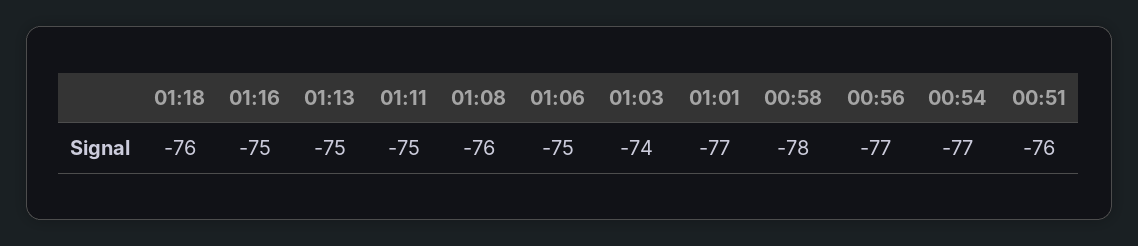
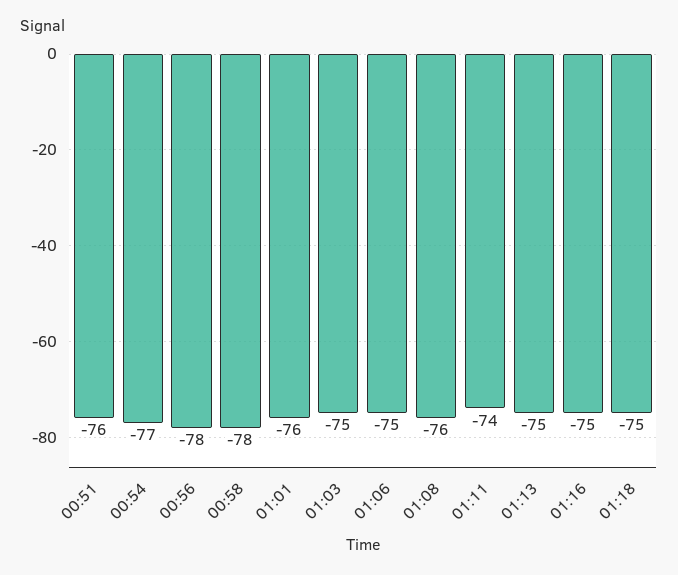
  {
-   "01:18": -76,
+   "01:18": -75,
    "01:16": -75,
    "01:13": -75,
-   "01:11": -75,
+   "01:11": -74,
    "01:08": -76,
    "01:06": -75,
-   "01:03": -74,
+   "01:03": -75,
-   "01:01": -77,
+   "01:01": -76,
    "00:58": -78,
-   "00:56": -77,
+   "00:56": -78,
    "00:54": -77,
    "00:51": -76
  }

